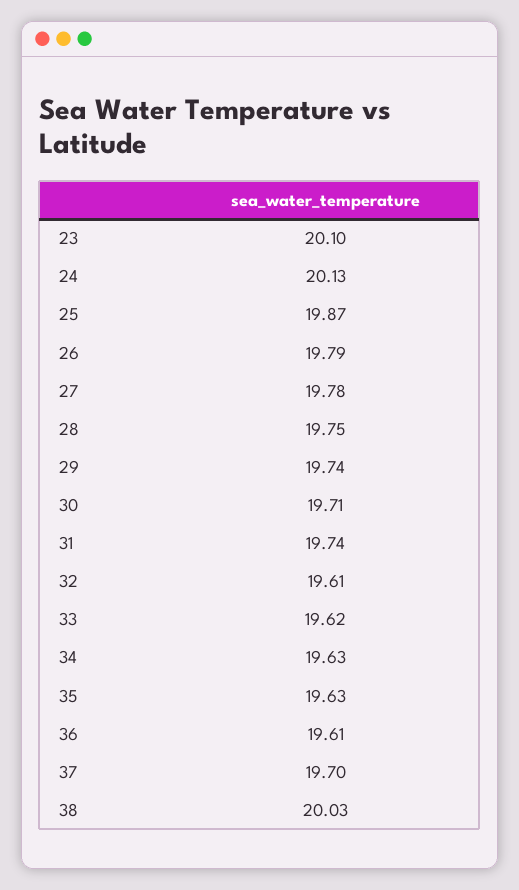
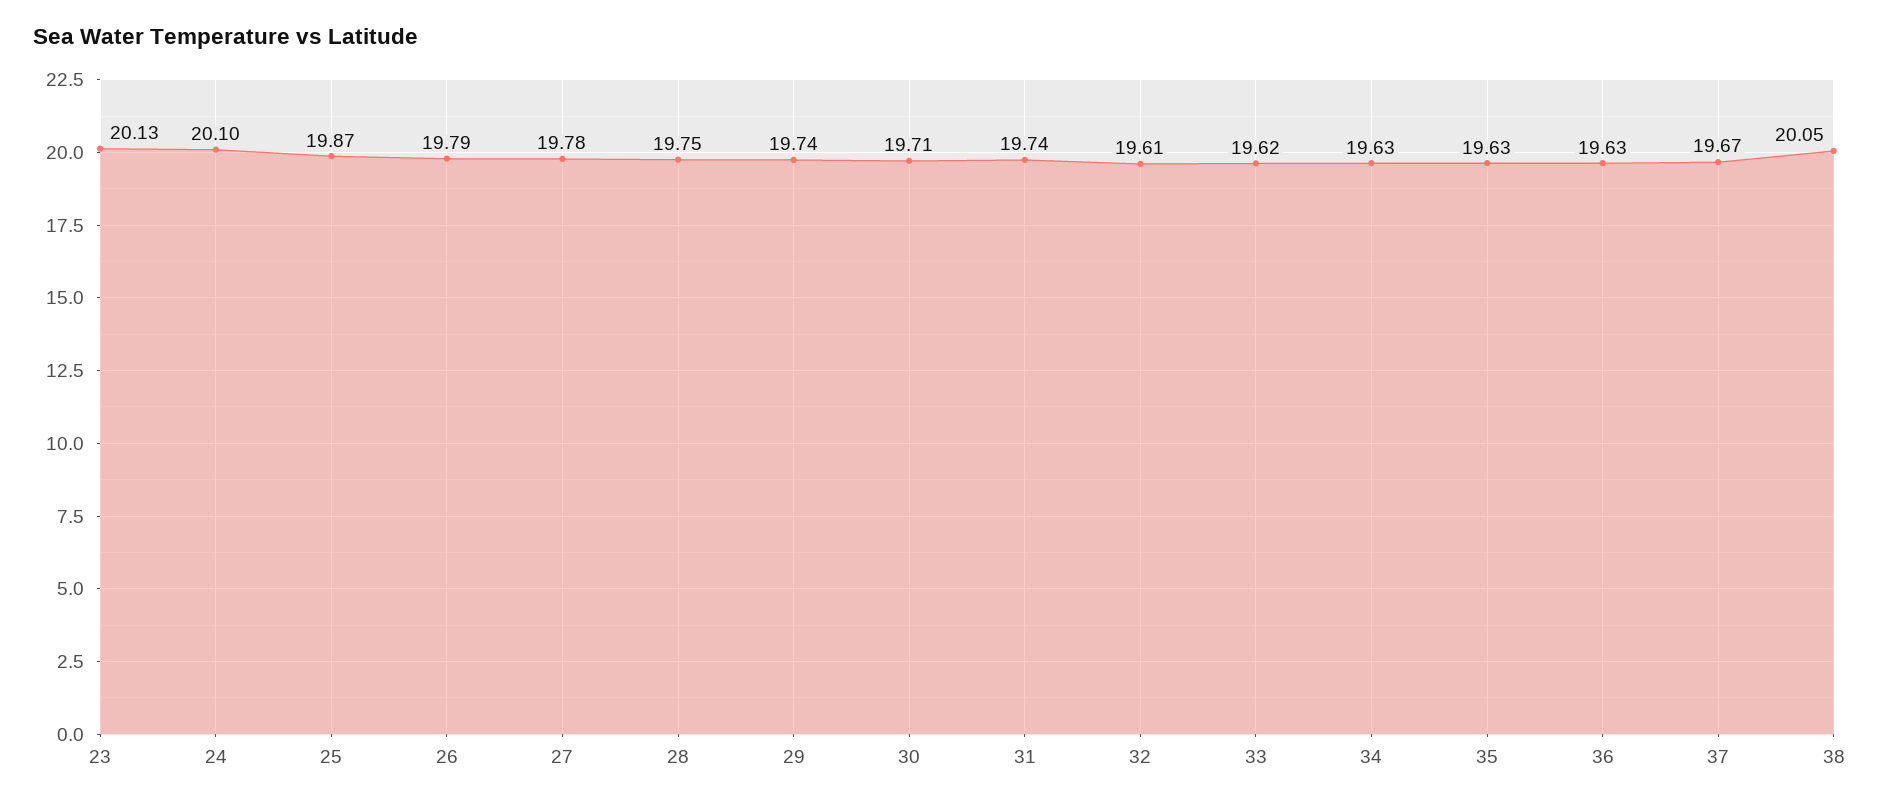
  {
-   "23": 20.1,
+   "23": 20.13,
-   "24": 20.13,
+   "24": 20.1,
    "25": 19.87,
    "26": 19.79,
    "27": 19.78,
    "28": 19.75,
    "29": 19.74,
    "30": 19.71,
    "31": 19.74,
    "32": 19.61,
    "33": 19.62,
    "34": 19.63,
    "35": 19.63,
-   "36": 19.61,
+   "36": 19.63,
-   "37": 19.7,
+   "37": 19.67,
-   "38": 20.03
+   "38": 20.05
  }

